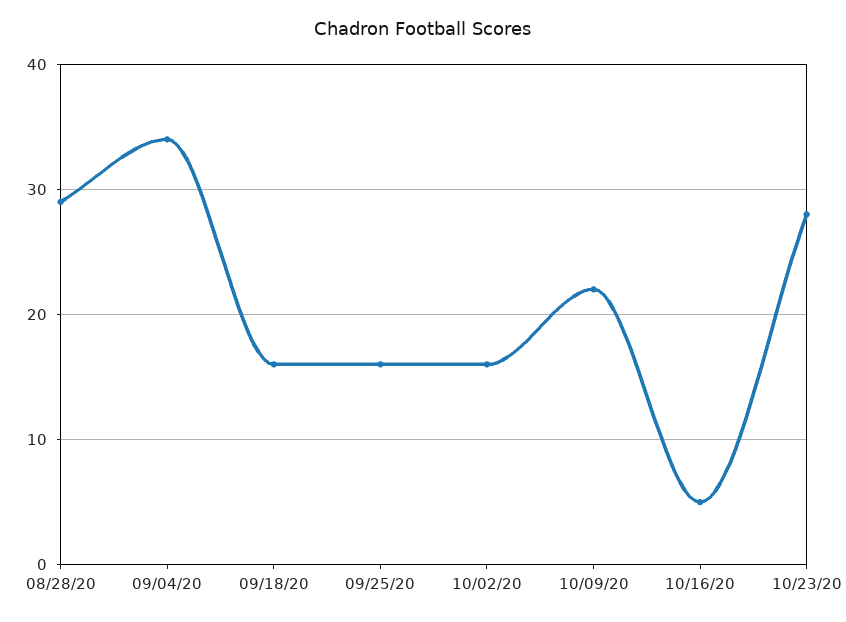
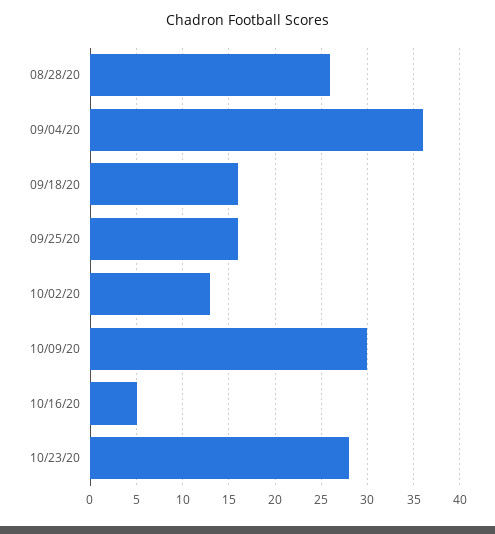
  {
-   "08/28/20": 29,
+   "08/28/20": 26,
-   "09/04/20": 34,
+   "09/04/20": 36,
    "09/18/20": 16,
    "09/25/20": 16,
-   "10/02/20": 16,
+   "10/02/20": 13,
-   "10/09/20": 22,
+   "10/09/20": 30,
    "10/16/20": 5,
    "10/23/20": 28
  }

